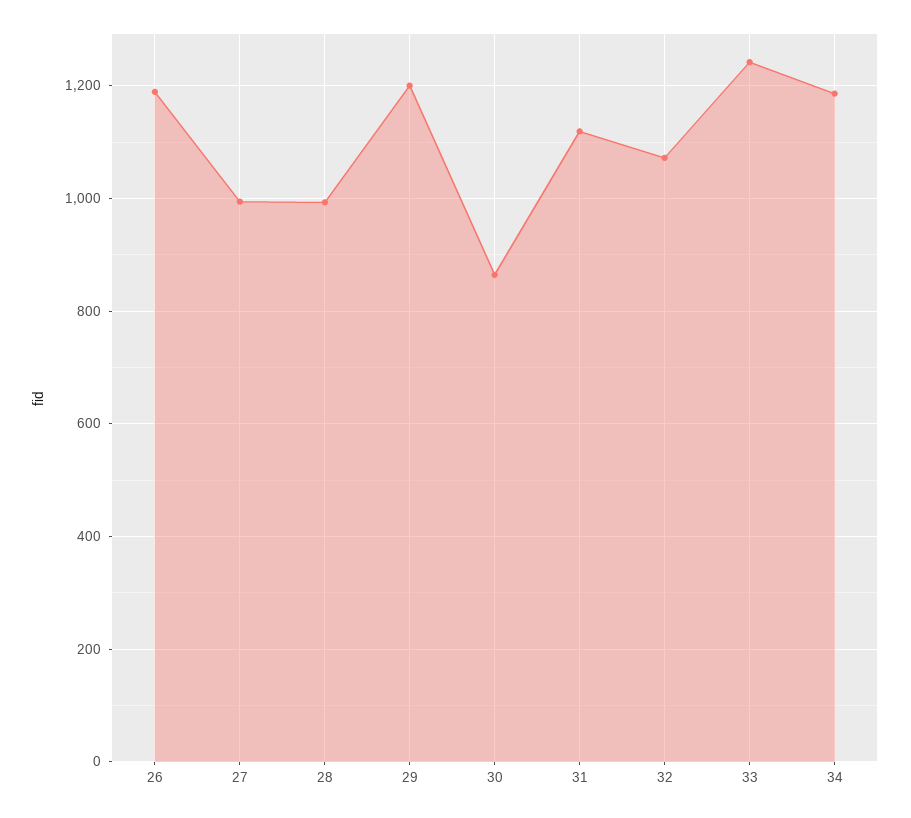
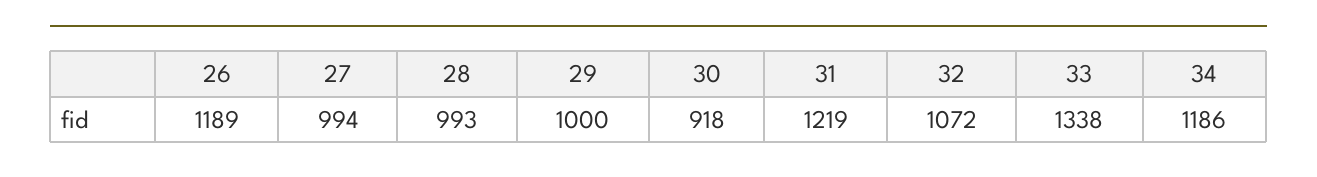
  {
    "26": 1189,
    "27": 994,
    "28": 993,
-   "29": 1200,
+   "29": 1000,
-   "30": 860,
+   "30": 918,
-   "31": 1120,
+   "31": 1219,
    "32": 1072,
-   "33": 1240,
+   "33": 1338,
    "34": 1186
  }

